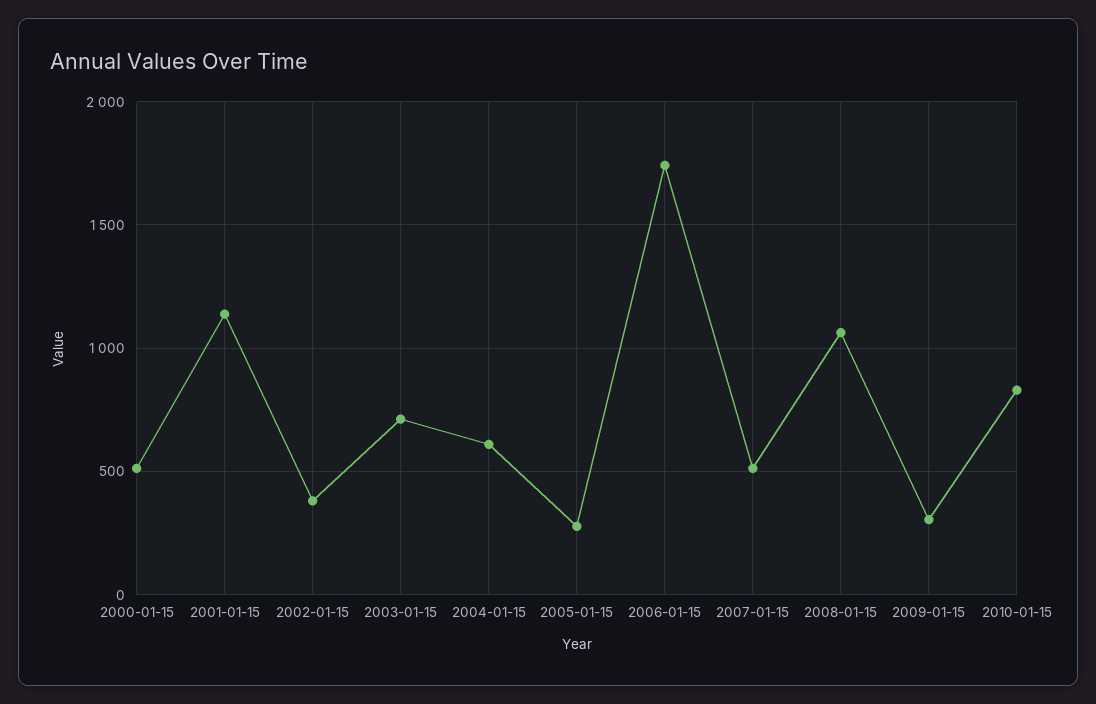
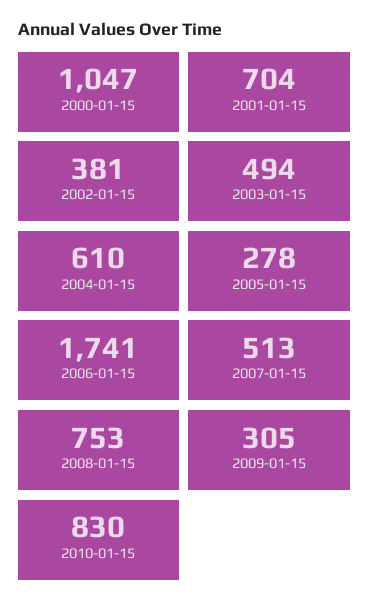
  {
-   "2000-01-15": 500,
+   "2000-01-15": 1047,
-   "2001-01-15": 1150,
+   "2001-01-15": 704,
    "2002-01-15": 381,
-   "2003-01-15": 700,
+   "2003-01-15": 494,
    "2004-01-15": 610,
    "2005-01-15": 278,
    "2006-01-15": 1741,
    "2007-01-15": 513,
-   "2008-01-15": 1050,
+   "2008-01-15": 753,
    "2009-01-15": 305,
    "2010-01-15": 830
  }

